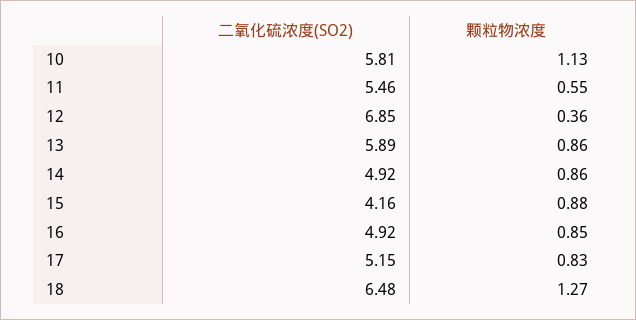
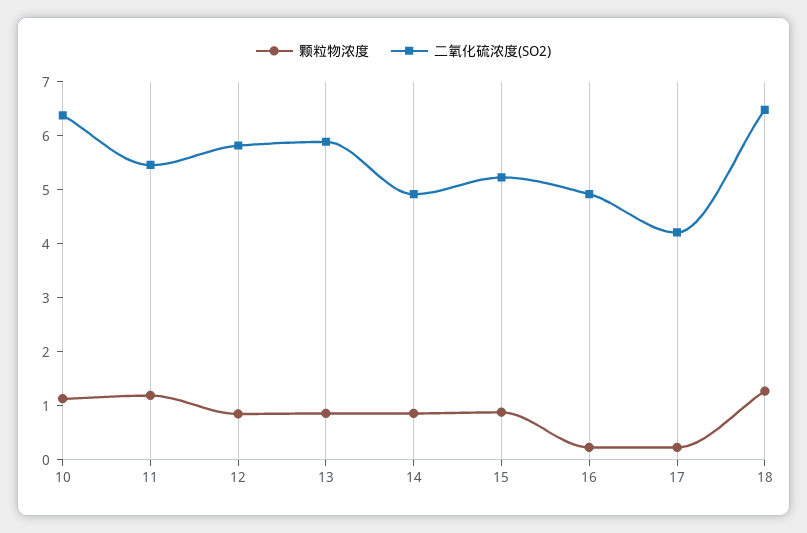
  {
    "二氧化硫浓度(SO2)": {
-     "10": 5.81,
+     "10": 6.4,
      "11": 5.46,
-     "12": 6.85,
+     "12": 5.8,
      "13": 5.89,
      "14": 4.92,
-     "15": 4.16,
+     "15": 5.2,
      "16": 4.92,
-     "17": 5.15,
+     "17": 4.2,
      "18": 6.48
    },
    "颗粒物浓度": {
      "10": 1.13,
-     "11": 0.55,
+     "11": 1.2,
-     "12": 0.36,
+     "12": 0.8,
      "13": 0.86,
      "14": 0.86,
      "15": 0.88,
-     "16": 0.85,
+     "16": 0.2,
-     "17": 0.83,
+     "17": 0.2,
      "18": 1.27
    }
  }

